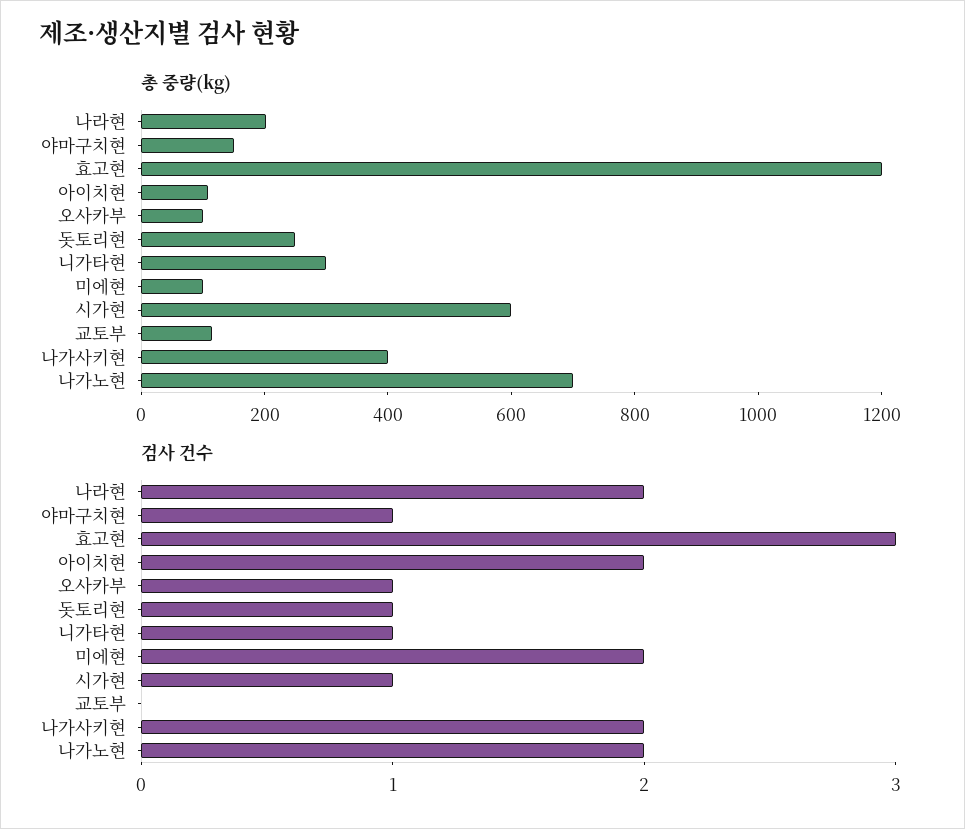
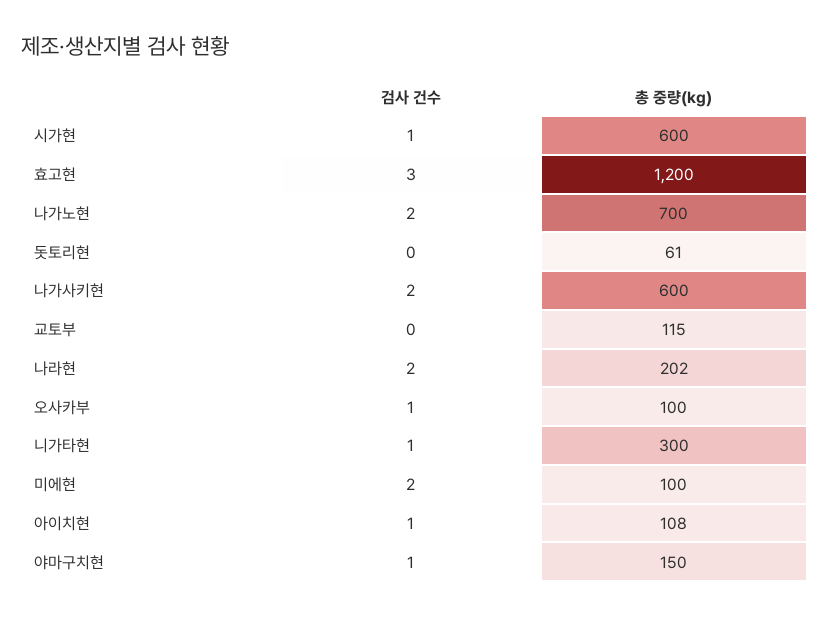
  {
    "총 중량(kg)": {
      "나라현": 202,
      "야마구치현": 150,
      "효고현": 1200,
      "아이치현": 108,
      "오사카부": 100,
-     "돗토리현": 250,
+     "돗토리현": 61,
      "니가타현": 300,
      "미에현": 100,
      "시가현": 600,
      "교토부": 115,
-     "나가사키현": 400,
+     "나가사키현": 600,
      "나가노현": 700
    },
    "검사 건수": {
      "나라현": 2,
      "야마구치현": 1,
      "효고현": 3,
-     "아이치현": 2,
+     "아이치현": 1,
      "오사카부": 1,
-     "돗토리현": 1,
+     "돗토리현": 0,
      "니가타현": 1,
      "미에현": 2,
      "시가현": 1,
      "교토부": 0,
      "나가사키현": 2,
      "나가노현": 2
    }
  }

